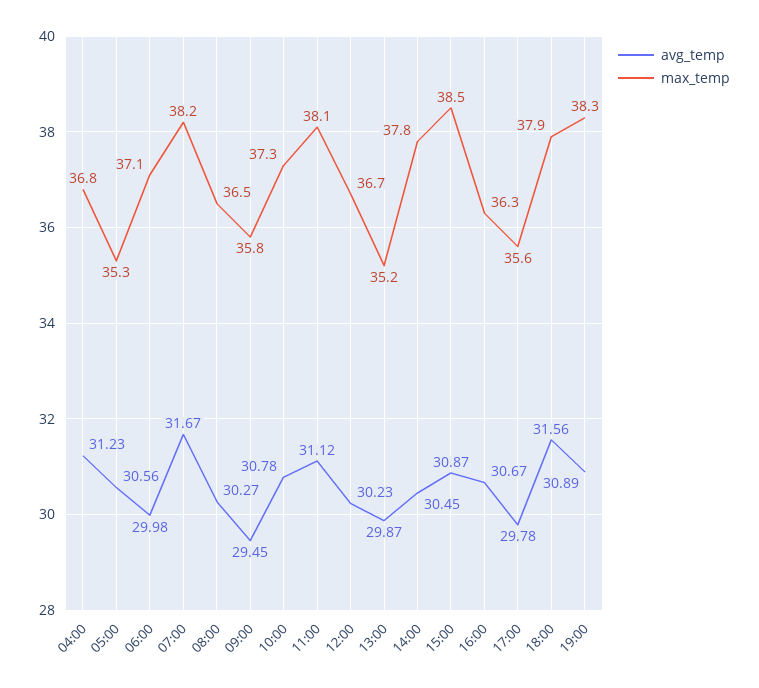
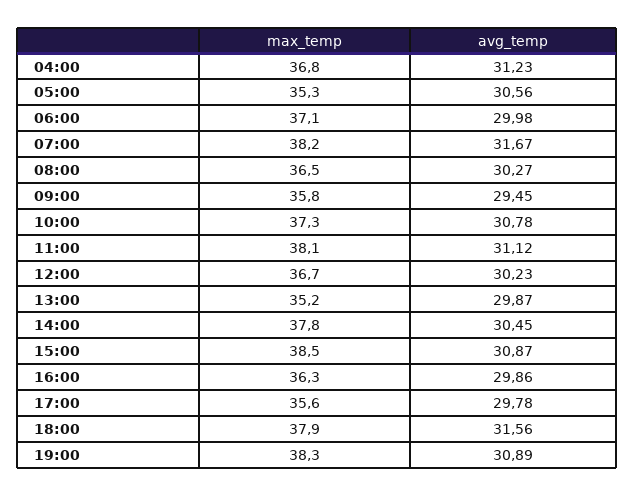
  {
    "avg_temp": {
      "04:00": 31.23,
      "05:00": 30.56,
      "06:00": 29.98,
      "07:00": 31.67,
      "08:00": 30.27,
      "09:00": 29.45,
      "10:00": 30.78,
      "11:00": 31.12,
      "12:00": 30.23,
      "13:00": 29.87,
      "14:00": 30.45,
      "15:00": 30.87,
-     "16:00": 30.67,
+     "16:00": 29.86,
      "17:00": 29.78,
      "18:00": 31.56,
      "19:00": 30.89
    },
    "max_temp": {
      "04:00": 36.8,
      "05:00": 35.3,
      "06:00": 37.1,
      "07:00": 38.2,
      "08:00": 36.5,
      "09:00": 35.8,
      "10:00": 37.3,
      "11:00": 38.1,
      "12:00": 36.7,
      "13:00": 35.2,
      "14:00": 37.8,
      "15:00": 38.5,
      "16:00": 36.3,
      "17:00": 35.6,
      "18:00": 37.9,
      "19:00": 38.3
    }
  }

